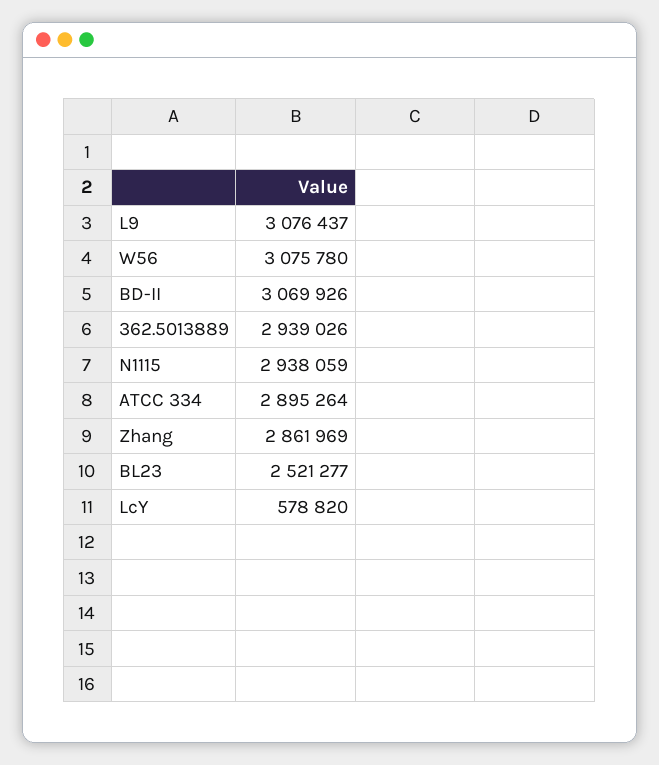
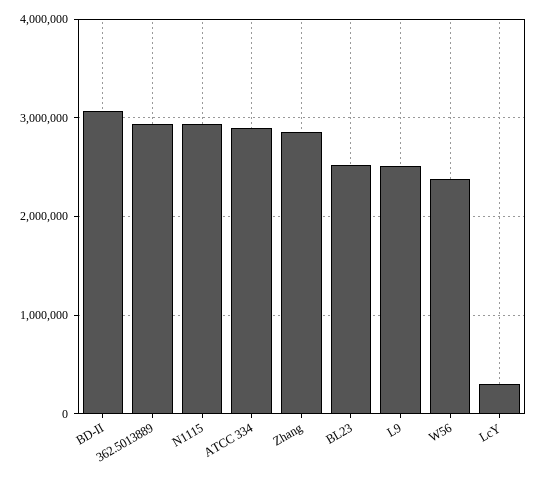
  {
-   "L9": 3076437,
+   "L9": 2500000,
-   "W56": 3075780,
+   "W56": 2400000,
    "BD-II": 3069926,
    "362.5013889": 2939026,
    "N1115": 2938059,
    "ATCC 334": 2895264,
    "Zhang": 2861969,
    "BL23": 2521277,
-   "LcY": 578820
+   "LcY": 300000
  }

